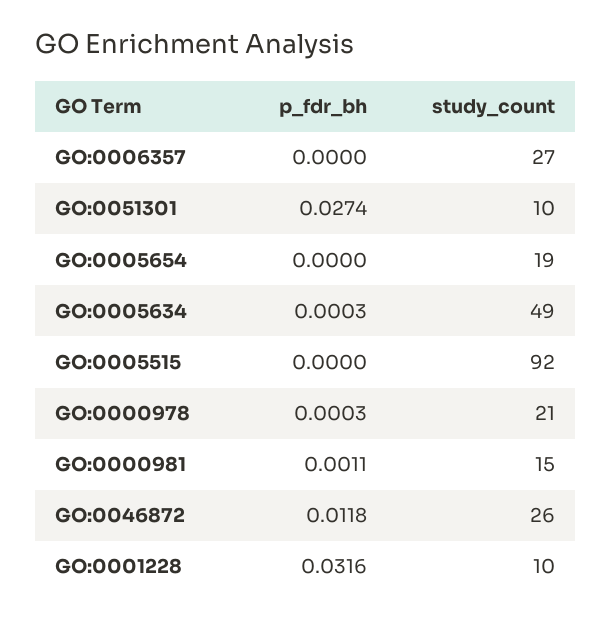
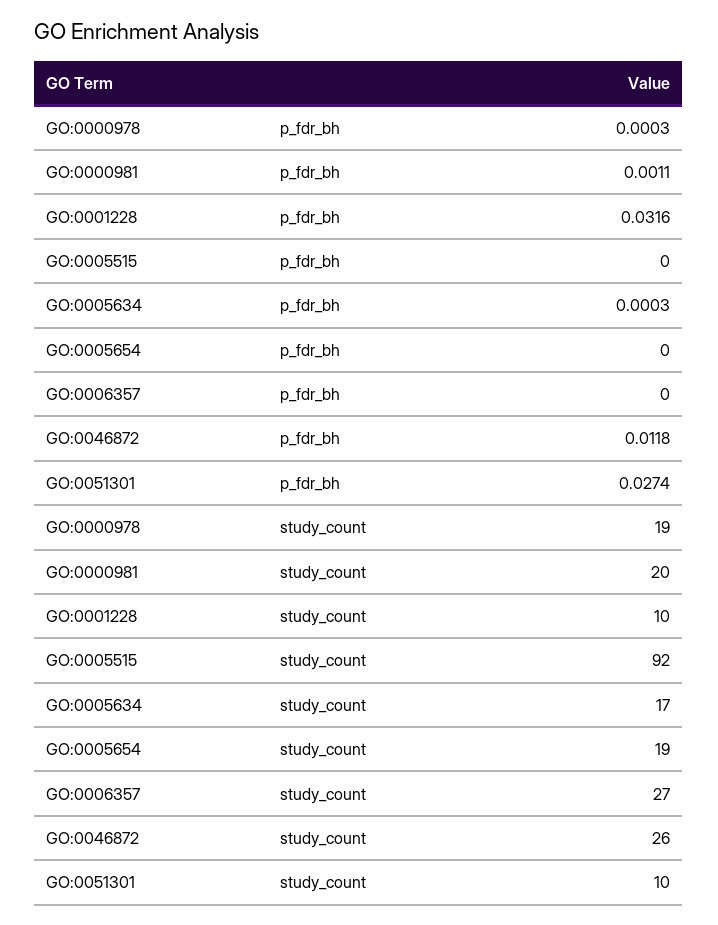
  {
    "p_fdr_bh": {
      "GO:0006357": 0,
      "GO:0051301": 0.0274,
      "GO:0005654": 0,
      "GO:0005634": 0.0003,
      "GO:0005515": 0,
      "GO:0000978": 0.0003,
      "GO:0000981": 0.0011,
      "GO:0046872": 0.0118,
      "GO:0001228": 0.0316
    },
    "study_count": {
      "GO:0006357": 27,
      "GO:0051301": 10,
      "GO:0005654": 19,
-     "GO:0005634": 49,
+     "GO:0005634": 17,
      "GO:0005515": 92,
-     "GO:0000978": 21,
+     "GO:0000978": 19,
-     "GO:0000981": 15,
+     "GO:0000981": 20,
      "GO:0046872": 26,
      "GO:0001228": 10
    }
  }

